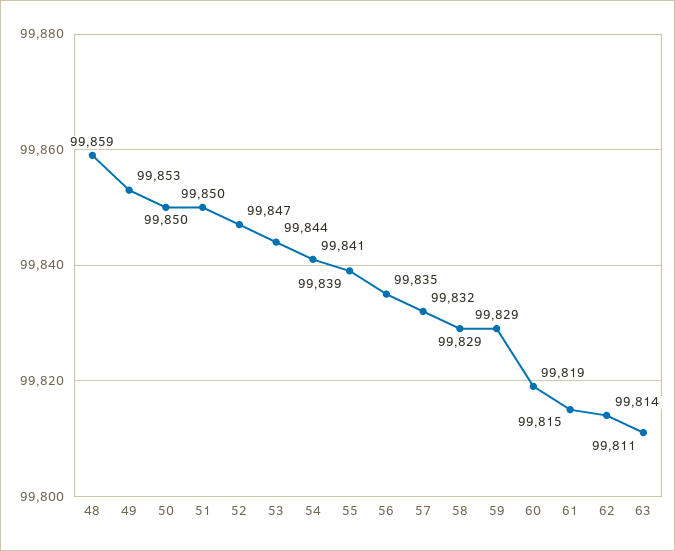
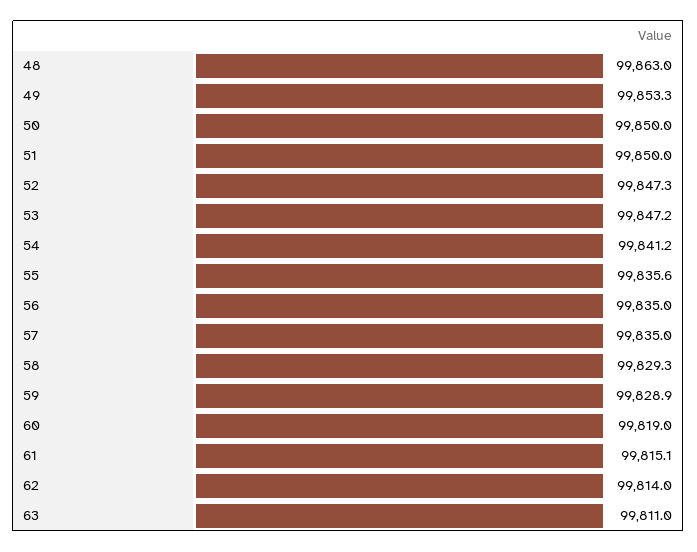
  {
-   "48": 99859,
+   "48": 99863,
    "49": 99853.3,
    "50": 99850,
    "51": 99850,
    "52": 99847.3,
-   "53": 99844,
+   "53": 99847.2,
    "54": 99841.2,
-   "55": 99839,
+   "55": 99835.6,
    "56": 99835,
-   "57": 99832,
+   "57": 99835,
    "58": 99829.3,
    "59": 99828.9,
    "60": 99819,
    "61": 99815.1,
    "62": 99814,
    "63": 99811
  }

